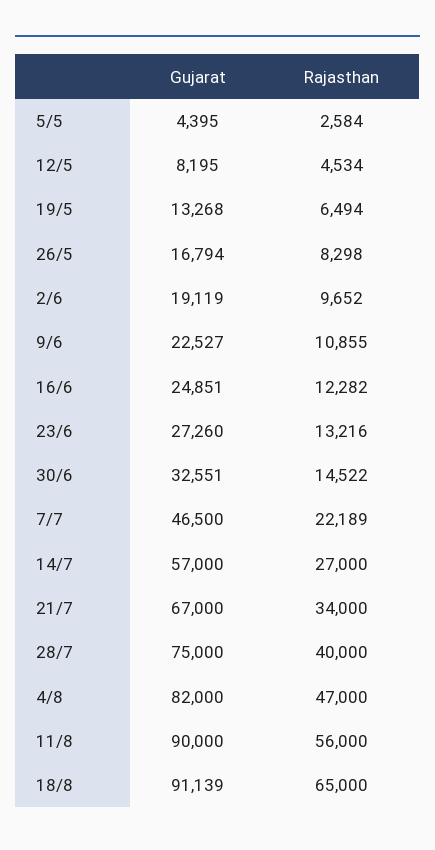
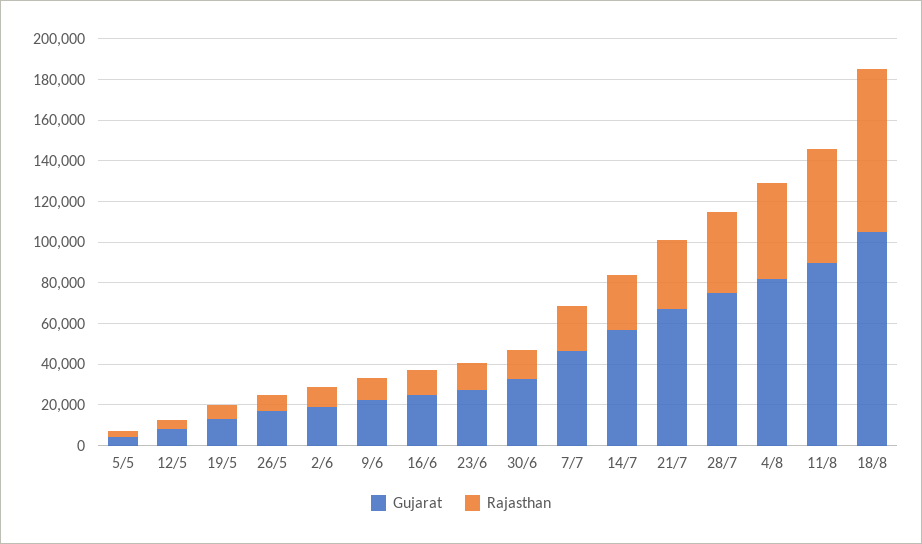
  {
    "Gujarat": {
      "5/5": 4395,
      "12/5": 8195,
      "19/5": 13268,
      "26/5": 16794,
      "2/6": 19119,
      "9/6": 22527,
      "16/6": 24851,
      "23/6": 27260,
      "30/6": 32551,
      "7/7": 46500,
      "14/7": 57000,
      "21/7": 67000,
      "28/7": 75000,
      "4/8": 82000,
      "11/8": 90000,
-     "18/8": 91139
+     "18/8": 105000
    },
    "Rajasthan": {
      "5/5": 2584,
      "12/5": 4534,
      "19/5": 6494,
      "26/5": 8298,
      "2/6": 9652,
      "9/6": 10855,
      "16/6": 12282,
      "23/6": 13216,
      "30/6": 14522,
      "7/7": 22189,
      "14/7": 27000,
      "21/7": 34000,
      "28/7": 40000,
      "4/8": 47000,
      "11/8": 56000,
-     "18/8": 65000
+     "18/8": 80000
    }
  }

